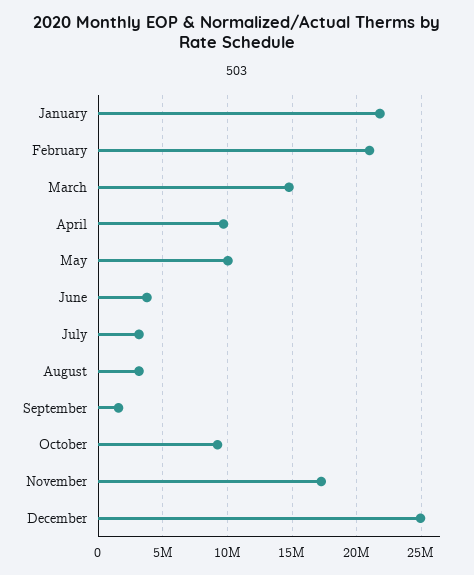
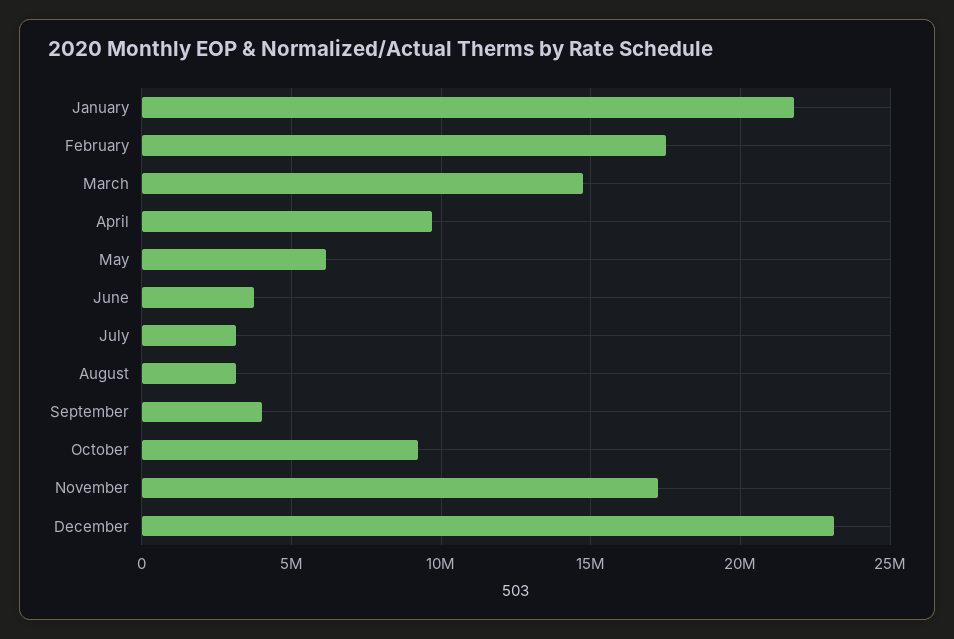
  {
    "January": 22000000,
-   "February": 21000000,
+   "February": 17500000,
    "March": 15000000,
    "April": 9500000,
-   "May": 10000000,
+   "May": 6000000,
    "June": 4000000,
    "July": 3000000,
    "August": 3000000,
-   "September": 1500000,
+   "September": 4000000,
    "October": 9000000,
    "November": 17000000,
-   "December": 25000000
+   "December": 23000000
  }

